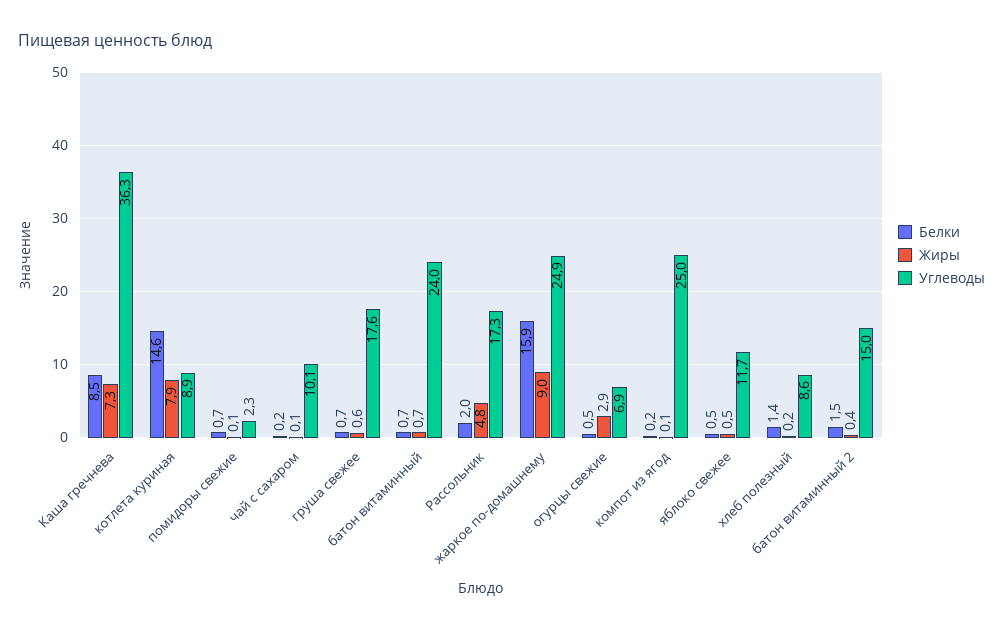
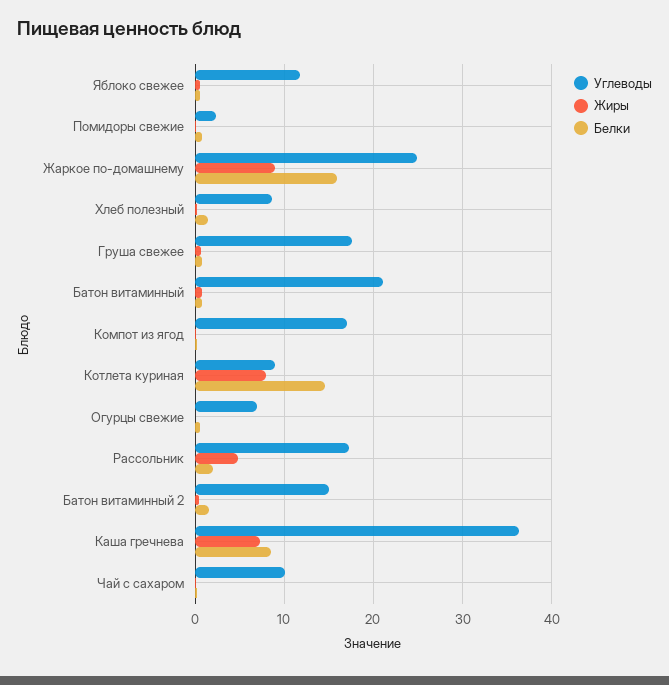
  {
    "Белки": {
      "Каша гречнева": 8.5,
      "котлета куриная": 14.6,
      "помидоры свежие": 0.7,
      "чай с сахаром": 0.2,
      "груша свежее": 0.7,
      "батон витаминный": 0.7,
      "Рассольник": 2,
      "жаркое по-домашнему": 15.9,
      "огурцы свежие": 0.5,
      "компот из ягод": 0.2,
      "яблоко свежее": 0.5,
      "хлеб полезный": 1.4,
      "батон витаминный 2": 1.5
    },
    "Жиры": {
      "Каша гречнева": 7.3,
      "котлета куриная": 7.9,
      "помидоры свежие": 0.1,
      "чай с сахаром": 0.1,
      "груша свежее": 0.6,
      "батон витаминный": 0.7,
      "Рассольник": 4.8,
      "жаркое по-домашнему": 9,
-     "огурцы свежие": 2.9,
+     "огурцы свежие": 0,
      "компот из ягод": 0.1,
      "яблоко свежее": 0.5,
      "хлеб полезный": 0.2,
      "батон витаминный 2": 0.4
    },
    "Углеводы": {
      "Каша гречнева": 36.3,
      "котлета куриная": 8.9,
      "помидоры свежие": 2.3,
      "чай с сахаром": 10.1,
      "груша свежее": 17.6,
-     "батон витаминный": 24,
+     "батон витаминный": 21,
      "Рассольник": 17.3,
      "жаркое по-домашнему": 24.9,
      "огурцы свежие": 6.9,
-     "компот из ягод": 25,
+     "компот из ягод": 17,
      "яблоко свежее": 11.7,
      "хлеб полезный": 8.6,
      "батон витаминный 2": 15
    }
  }

